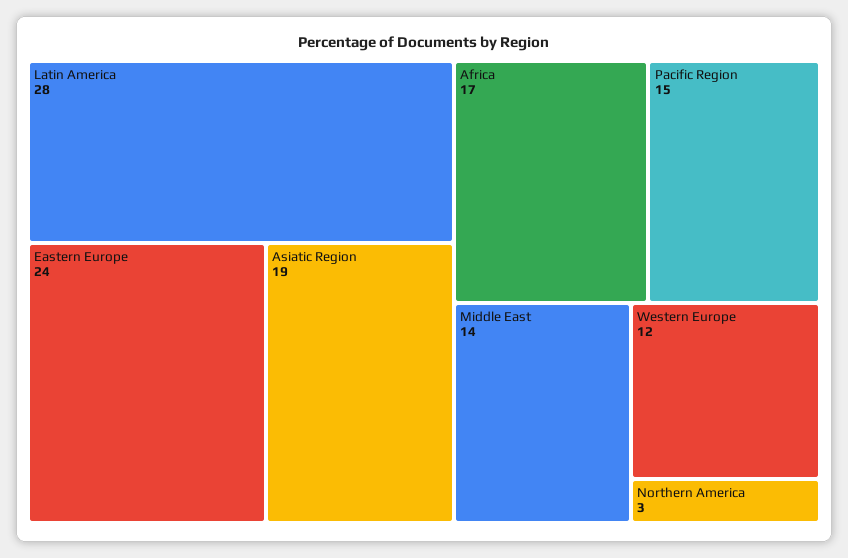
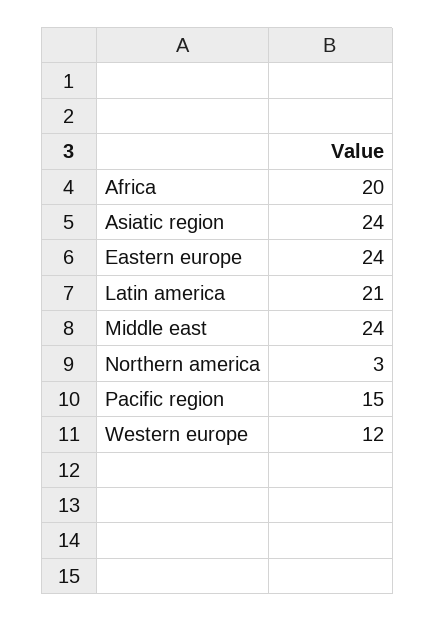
  {
-   "Latin America": 28,
+   "Latin America": 21,
    "Eastern Europe": 24,
-   "Asiatic Region": 19,
+   "Asiatic Region": 24,
-   "Africa": 17,
+   "Africa": 20,
    "Pacific Region": 15,
-   "Middle East": 14,
+   "Middle East": 24,
    "Western Europe": 12,
    "Northern America": 3
  }

